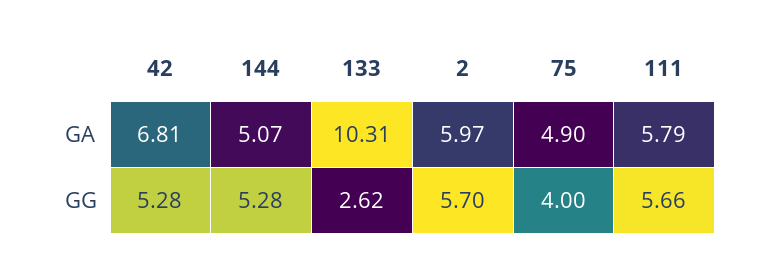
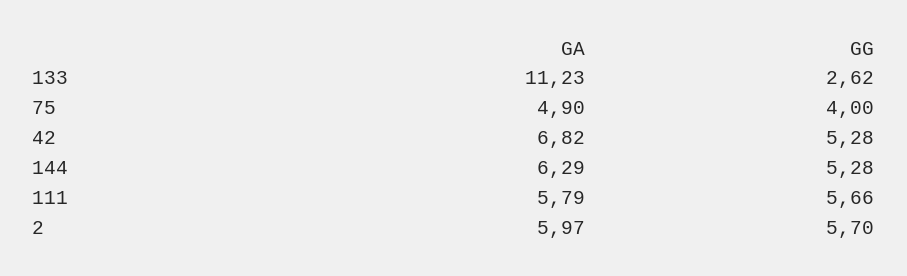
  {
    "42": {
-     "GA": 6.81,
+     "GA": 6.82,
      "GG": 5.28
    },
    "144": {
-     "GA": 5.07,
+     "GA": 6.29,
      "GG": 5.28
    },
    "133": {
-     "GA": 10.31,
+     "GA": 11.23,
      "GG": 2.62
    },
    "2": {
      "GA": 5.97,
      "GG": 5.7
    },
    "75": {
      "GA": 4.9,
      "GG": 4
    },
    "111": {
      "GA": 5.79,
      "GG": 5.66
    }
  }

